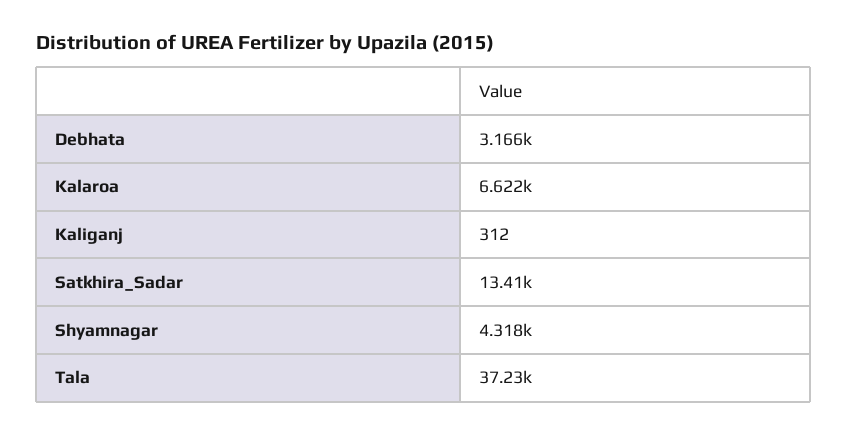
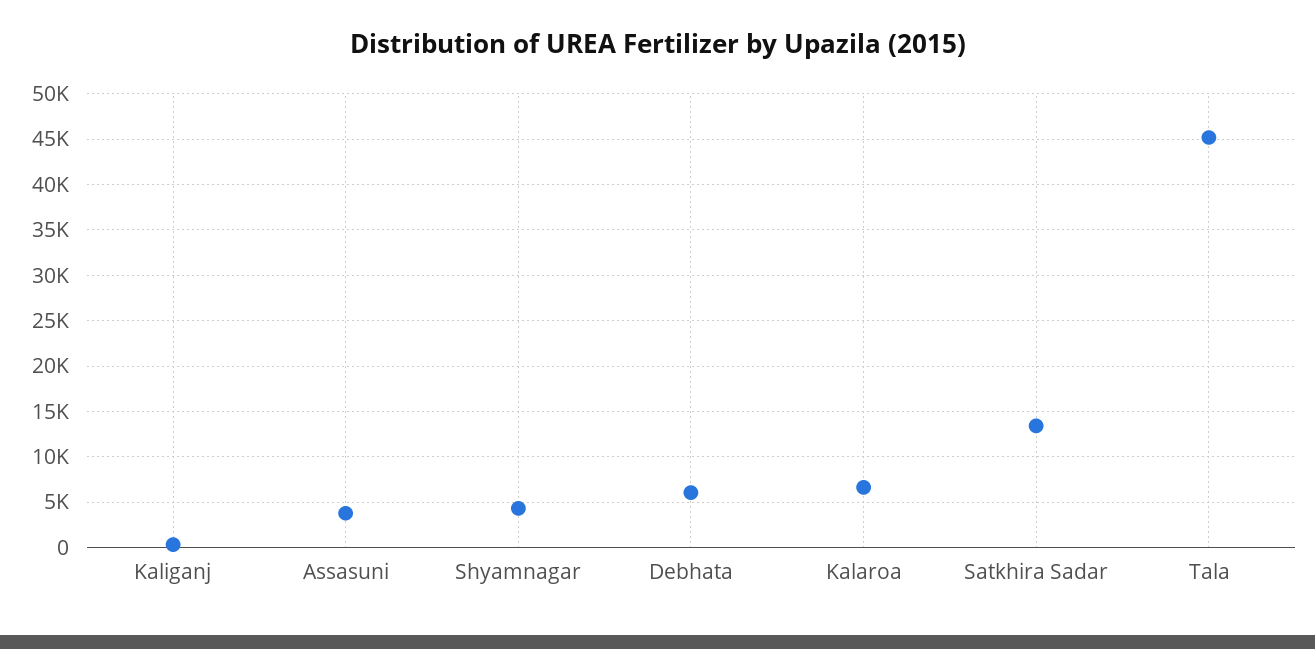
  {
-   "Debhata": 3166,
+   "Debhata": 6000,
    "Kalaroa": 6622,
    "Kaliganj": 312,
    "Satkhira_Sadar": 13410,
    "Shyamnagar": 4318,
-   "Tala": 37230
+   "Tala": 45000,
+   "Assasuni": 4000
  }

